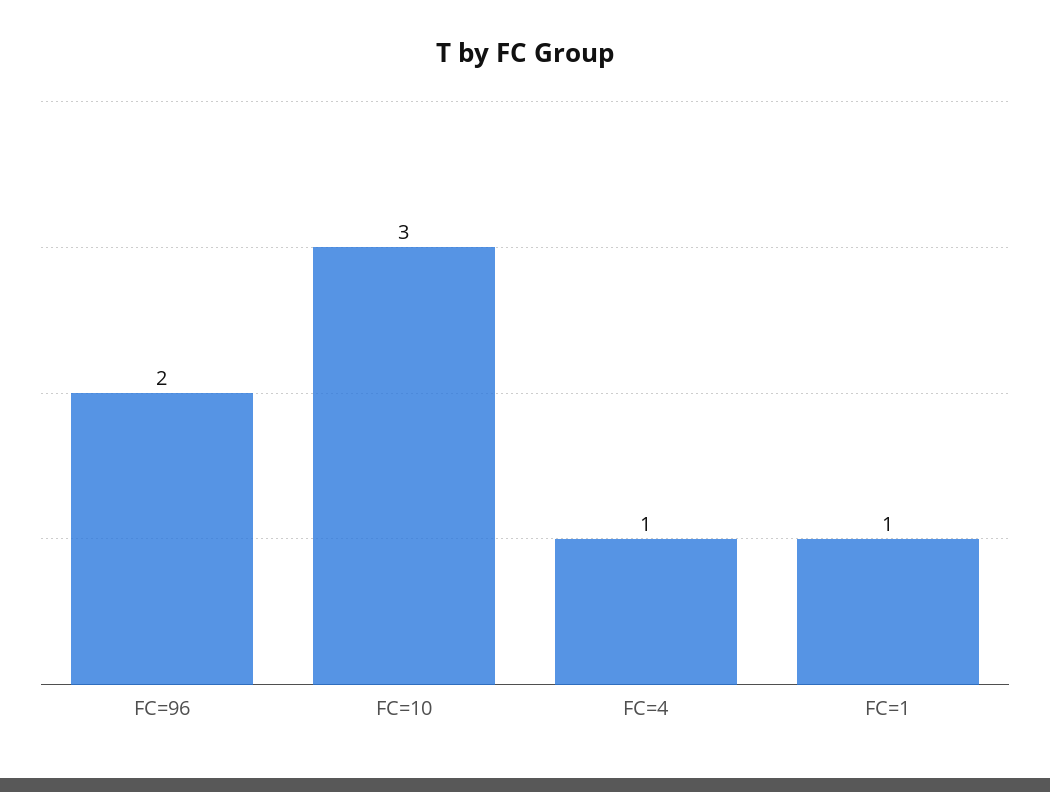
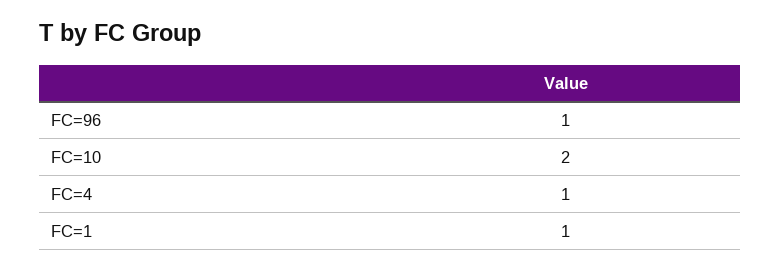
  {
-   "FC=96": 2,
+   "FC=96": 1,
-   "FC=10": 3,
+   "FC=10": 2,
    "FC=4": 1,
    "FC=1": 1
  }

